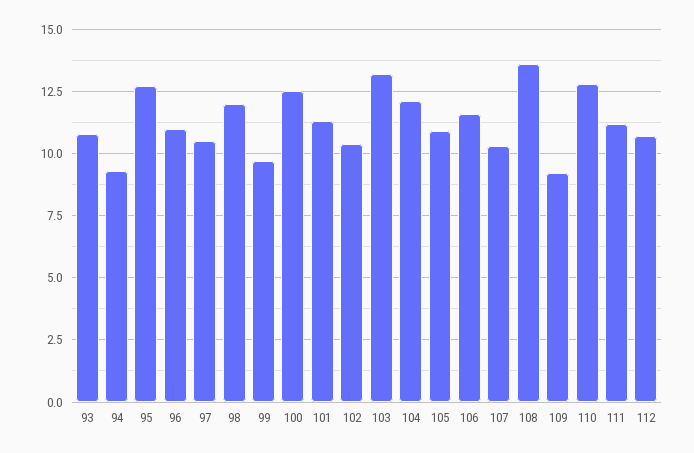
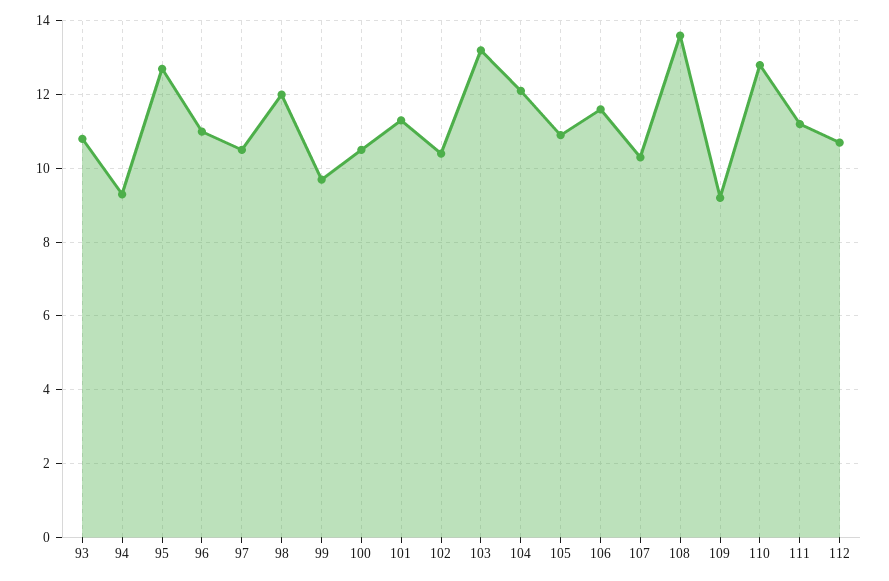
  {
    "93": 11,
    "94": 9.5,
    "95": 12.5,
    "96": 11,
    "97": 10.5,
    "98": 12,
    "99": 9.5,
-   "100": 12.5,
+   "100": 10.5,
    "101": 11.5,
    "102": 10.5,
    "103": 13,
    "104": 12,
    "105": 11,
    "106": 11.5,
    "107": 10.5,
    "108": 13.5,
    "109": 9,
    "110": 13,
    "111": 11,
    "112": 10.5
  }

